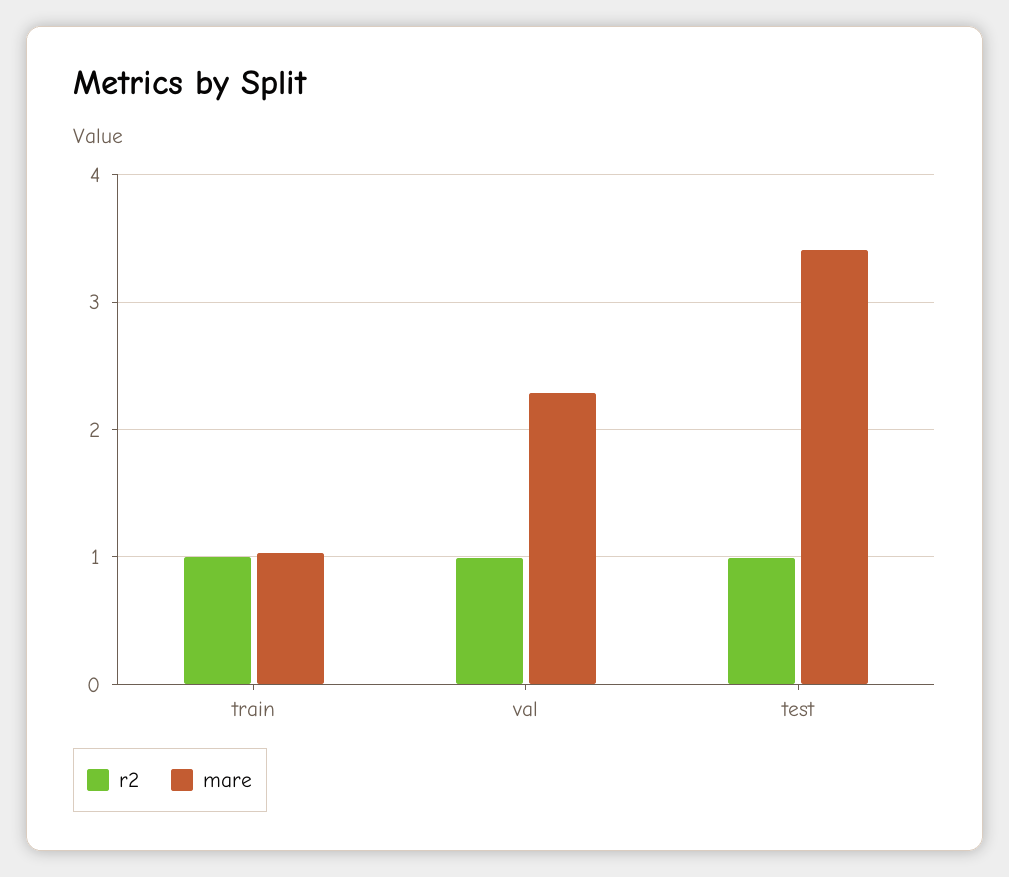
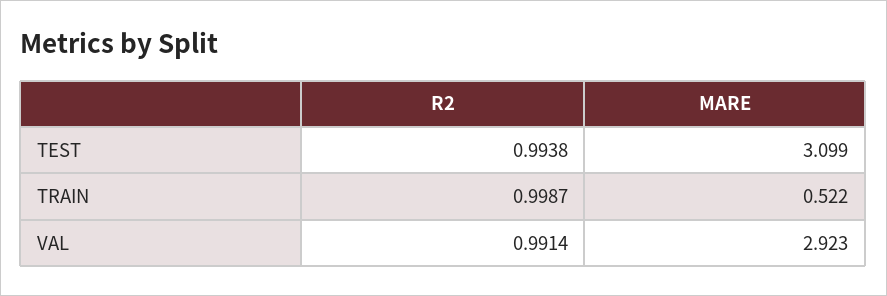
  {
    "r2": {
      "train": 0.9987,
      "val": 0.9914,
      "test": 0.9938
    },
    "mare": {
-     "train": 1,
+     "train": 0.522,
-     "val": 2.3,
+     "val": 2.923,
-     "test": 3.4
+     "test": 3.099
    }
  }

